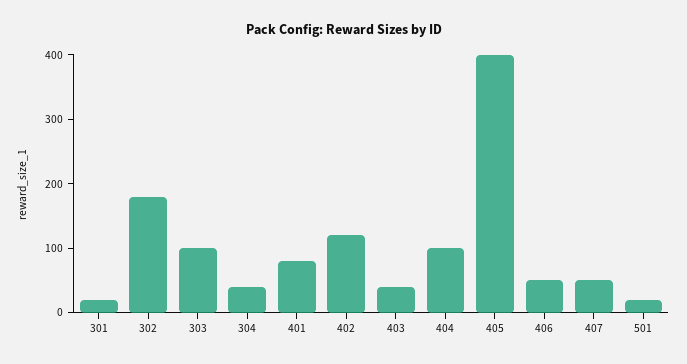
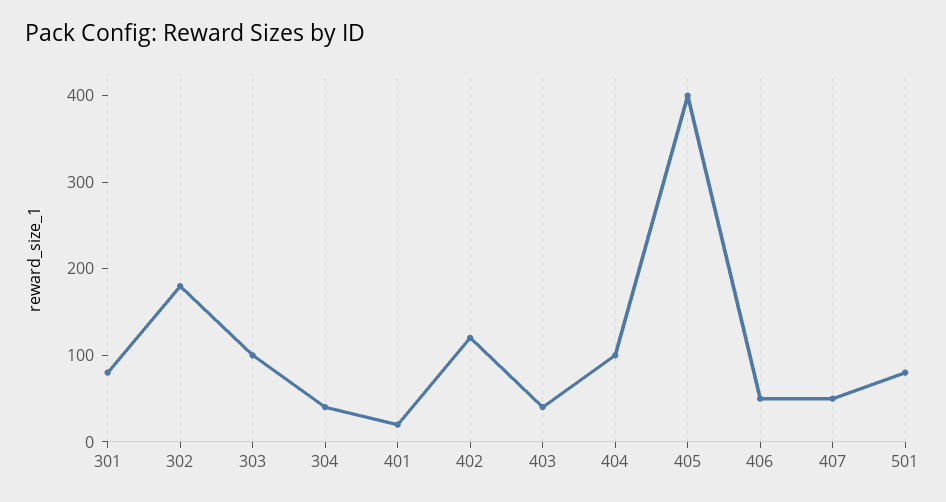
  {
-   "301": 20,
+   "301": 80,
    "302": 180,
    "303": 100,
    "304": 40,
-   "401": 80,
+   "401": 20,
    "402": 120,
    "403": 40,
    "404": 100,
    "405": 400,
    "406": 60,
    "407": 60,
-   "501": 20
+   "501": 80
  }

